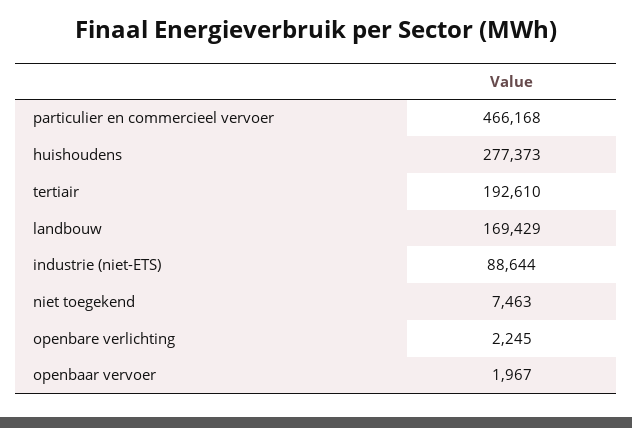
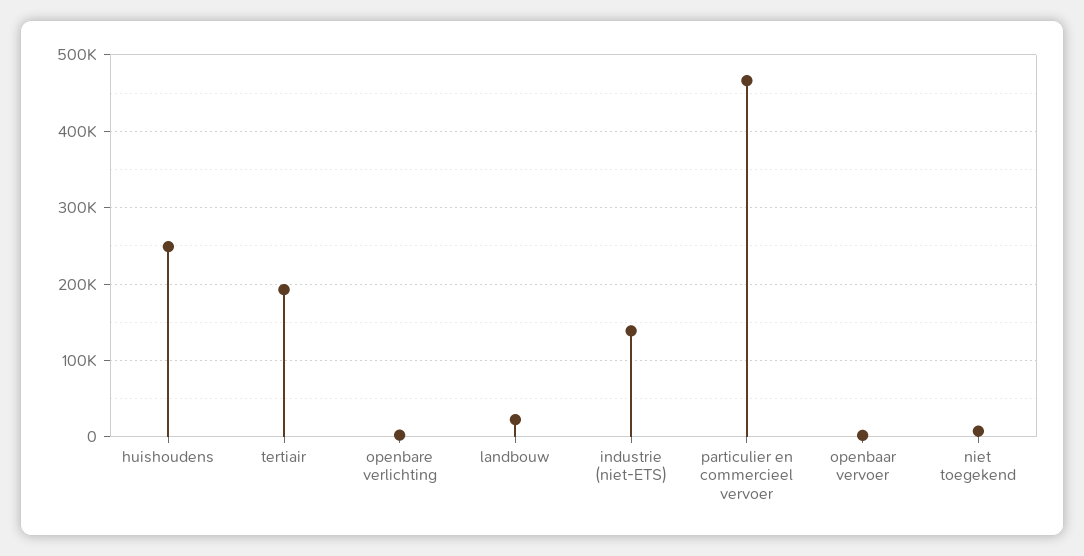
  {
    "particulier en commercieel vervoer": 466168,
-   "huishoudens": 277373,
+   "huishoudens": 250000,
    "tertiair": 192610,
-   "landbouw": 169429,
+   "landbouw": 20000,
-   "industrie (niet-ETS)": 88644,
+   "industrie (niet-ETS)": 140000,
    "niet toegekend": 7463,
    "openbare verlichting": 2245,
    "openbaar vervoer": 1967
  }

